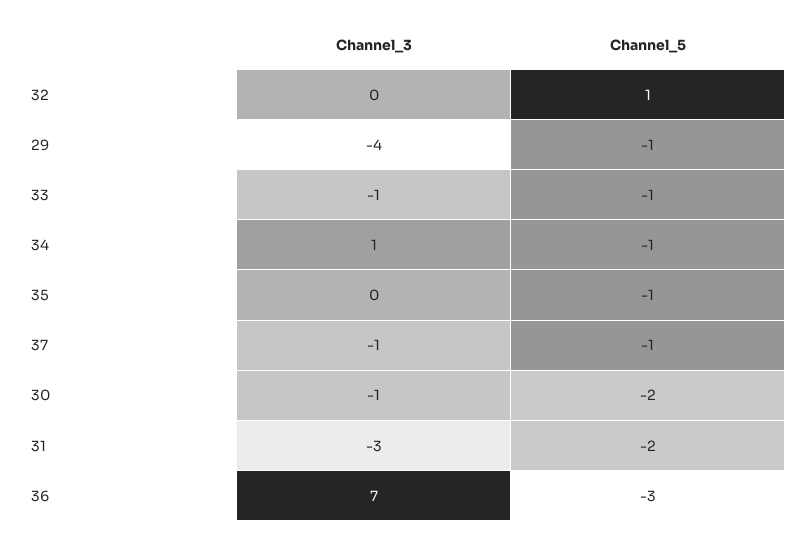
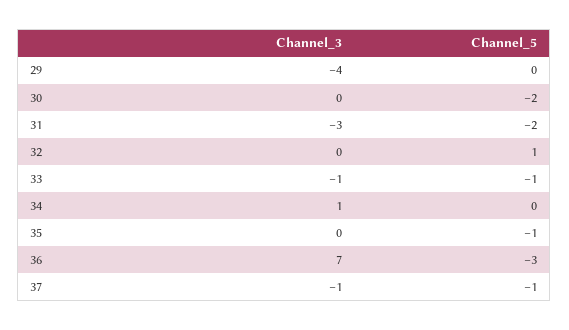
  {
    "Channel_3": {
      "32": 0,
      "29": -4,
      "33": -1,
      "34": 1,
      "35": 0,
      "37": -1,
-     "30": -1,
+     "30": 0,
      "31": -3,
      "36": 7
    },
    "Channel_5": {
      "32": 1,
-     "29": -1,
+     "29": 0,
      "33": -1,
-     "34": -1,
+     "34": 0,
      "35": -1,
      "37": -1,
      "30": -2,
      "31": -2,
      "36": -3
    }
  }

